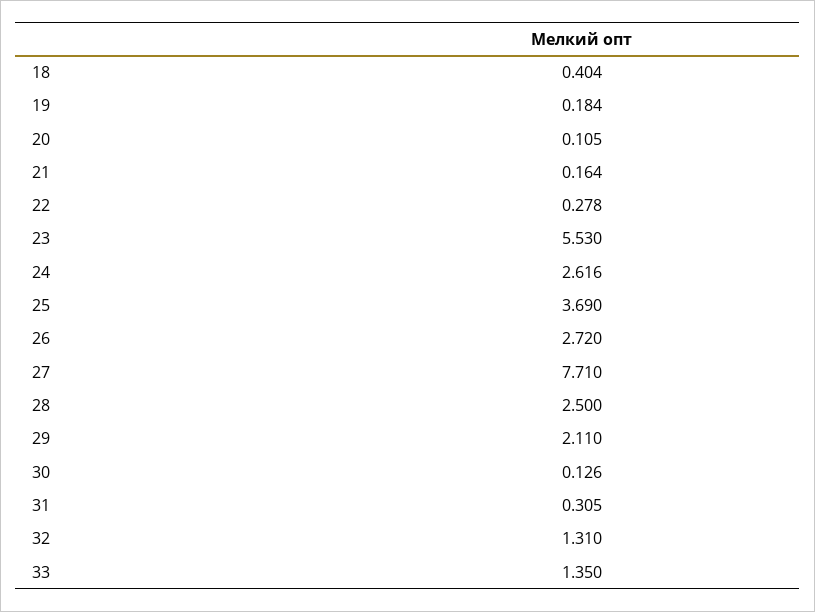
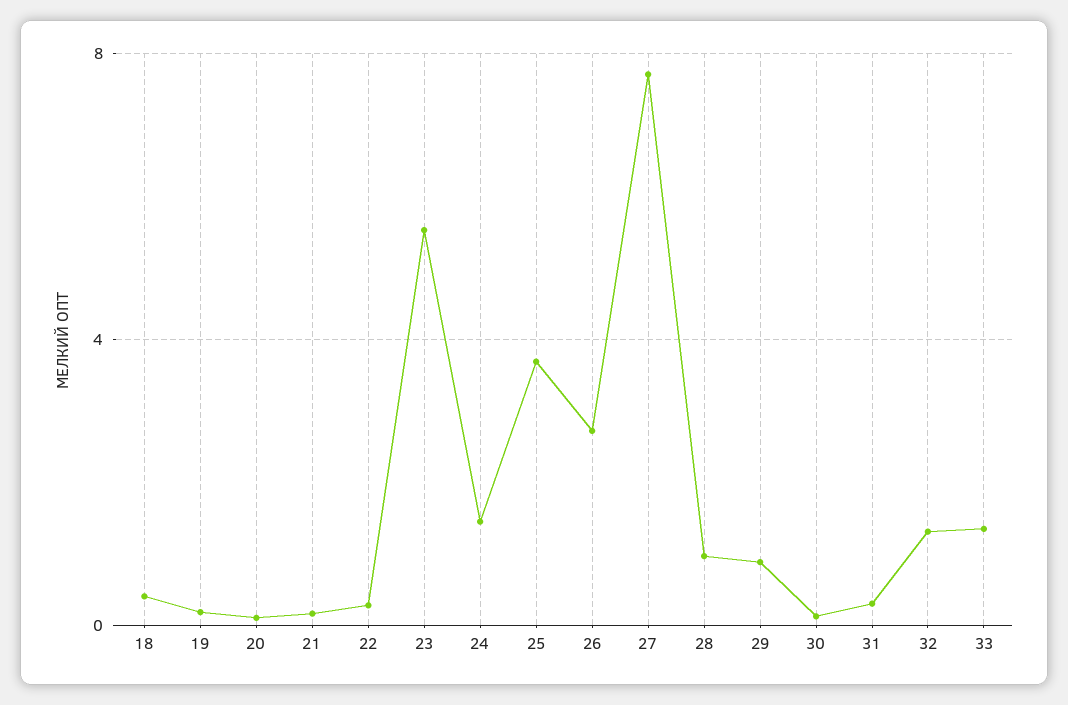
  {
    "18": 0.404,
    "19": 0.184,
    "20": 0.105,
    "21": 0.164,
    "22": 0.278,
    "23": 5.53,
-   "24": 2.616,
+   "24": 1.5,
    "25": 3.69,
    "26": 2.72,
    "27": 7.71,
-   "28": 2.5,
+   "28": 1,
-   "29": 2.11,
+   "29": 1,
    "30": 0.126,
    "31": 0.305,
    "32": 1.31,
    "33": 1.35
  }

